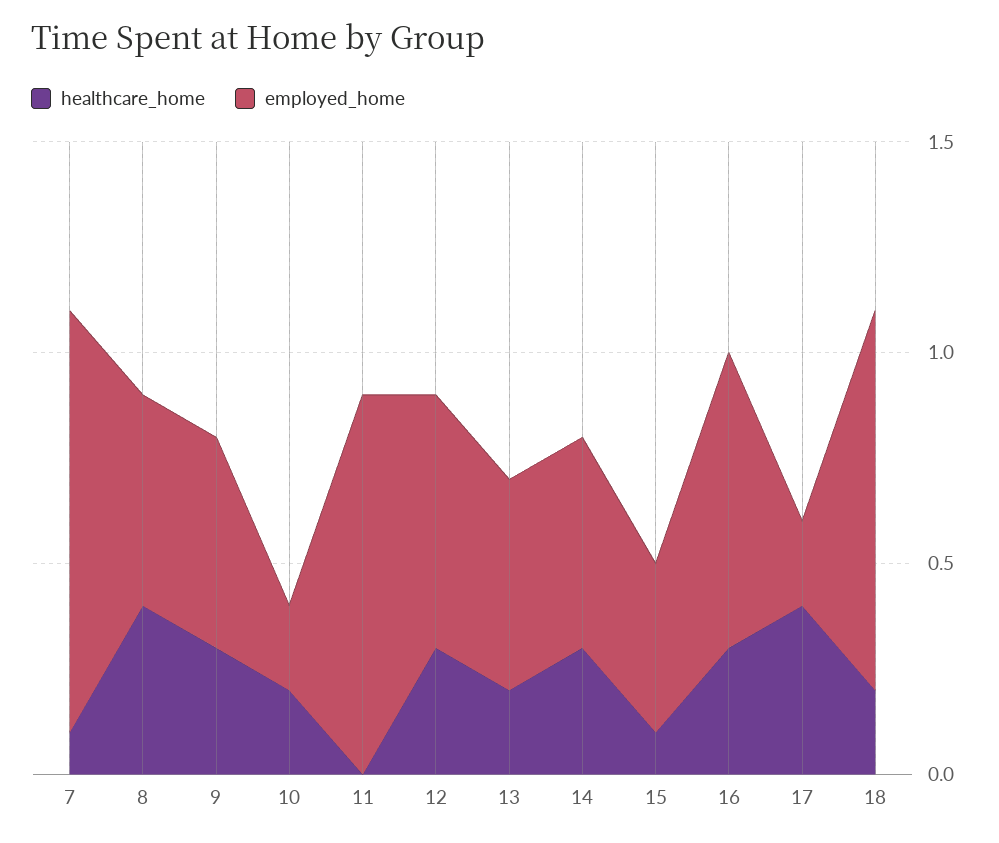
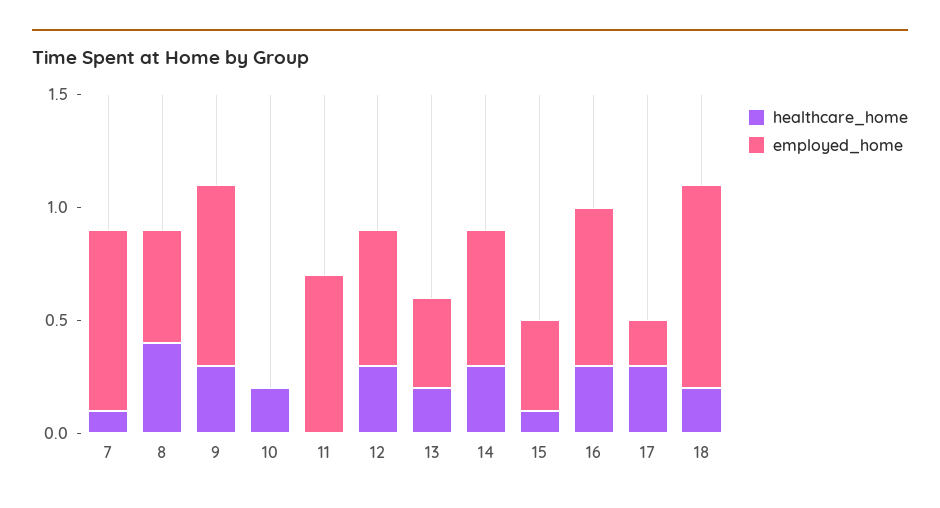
  {
    "healthcare_home": {
      "7": 0.1,
      "8": 0.4,
      "9": 0.3,
      "10": 0.2,
      "11": 0,
      "12": 0.3,
      "13": 0.2,
      "14": 0.3,
      "15": 0.1,
      "16": 0.3,
-     "17": 0.4,
+     "17": 0.3,
      "18": 0.2
    },
    "employed_home": {
-     "7": 1,
+     "7": 0.8,
      "8": 0.5,
-     "9": 0.5,
+     "9": 0.8,
-     "10": 0.2,
+     "10": 0,
-     "11": 0.9,
+     "11": 0.7,
      "12": 0.6,
-     "13": 0.5,
+     "13": 0.4,
-     "14": 0.5,
+     "14": 0.6,
      "15": 0.4,
      "16": 0.7,
      "17": 0.2,
      "18": 0.9
    }
  }

